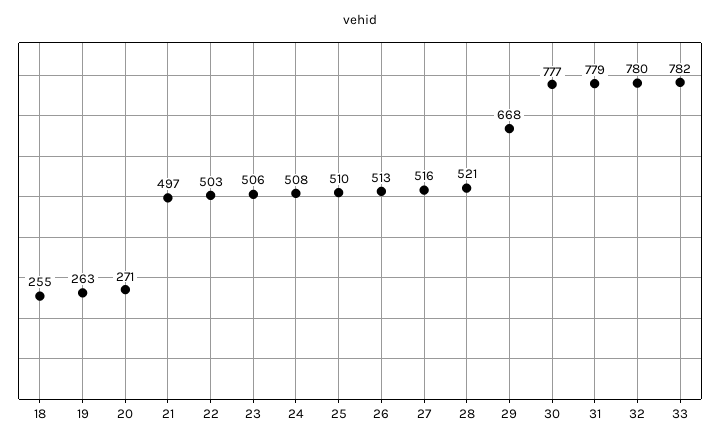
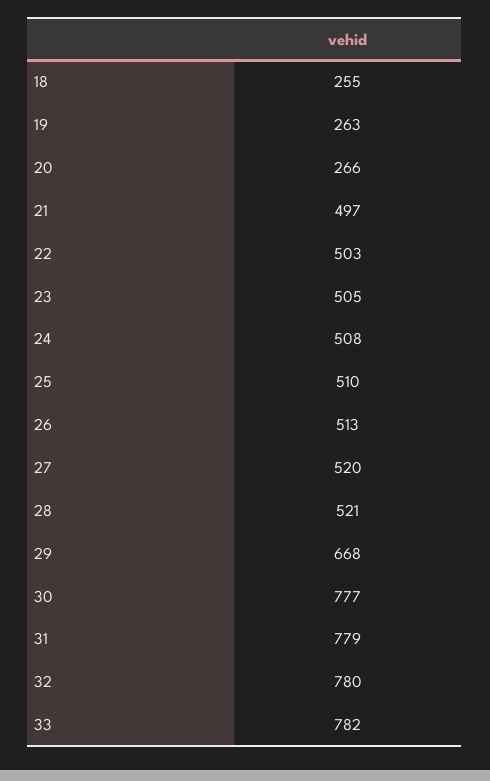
  {
    "18": 255,
    "19": 263,
-   "20": 271,
+   "20": 266,
    "21": 497,
    "22": 503,
-   "23": 506,
+   "23": 505,
    "24": 508,
    "25": 510,
    "26": 513,
-   "27": 516,
+   "27": 520,
    "28": 521,
    "29": 668,
    "30": 777,
    "31": 779,
    "32": 780,
    "33": 782
  }

